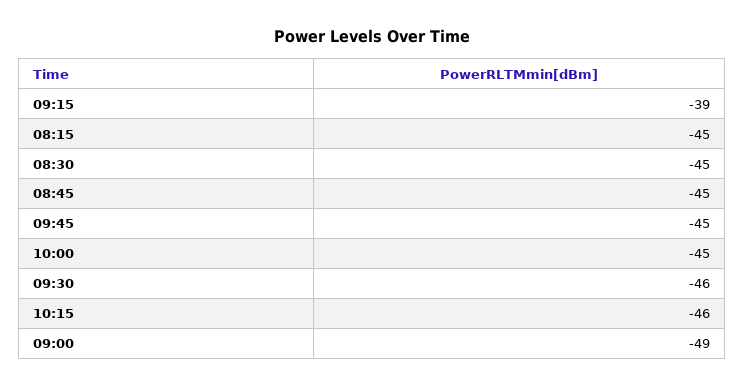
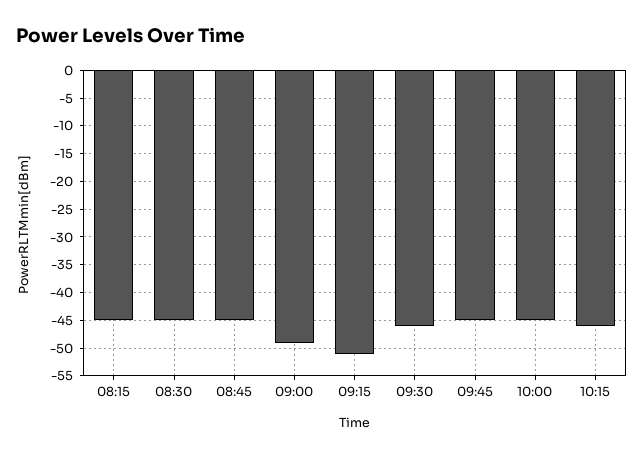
  {
-   "09:15": -39,
+   "09:15": -50,
    "08:15": -45,
    "08:30": -45,
    "08:45": -45,
    "09:45": -45,
    "10:00": -45,
    "09:30": -46,
    "10:15": -46,
    "09:00": -49
  }

